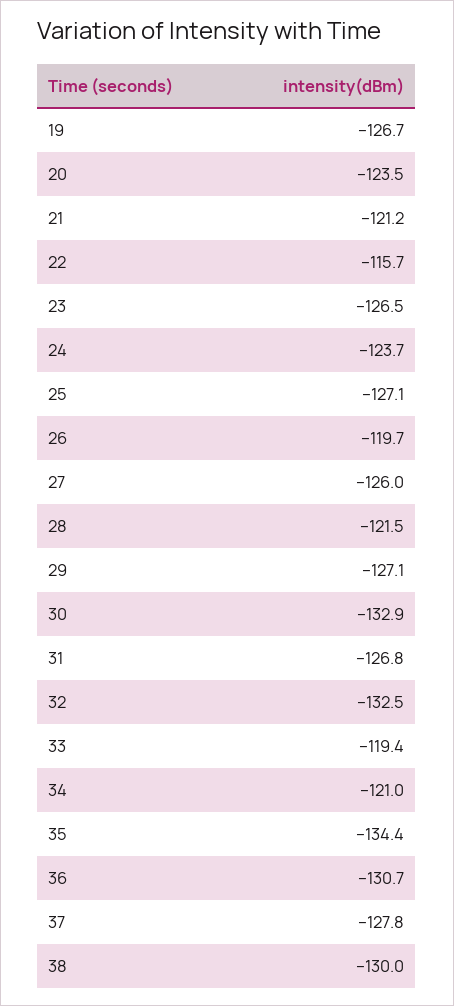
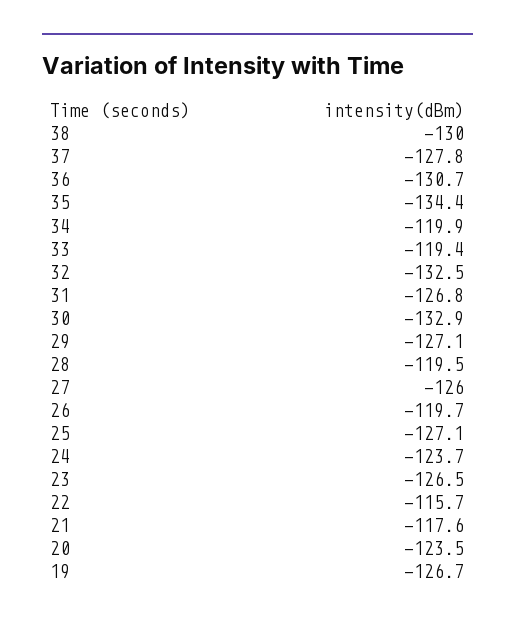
  {
    "19": -126.7,
    "20": -123.5,
-   "21": -121.2,
+   "21": -117.6,
    "22": -115.7,
    "23": -126.5,
    "24": -123.7,
    "25": -127.1,
    "26": -119.7,
    "27": -126,
-   "28": -121.5,
+   "28": -119.5,
    "29": -127.1,
    "30": -132.9,
    "31": -126.8,
    "32": -132.5,
    "33": -119.4,
-   "34": -121,
+   "34": -119.9,
    "35": -134.4,
    "36": -130.7,
    "37": -127.8,
    "38": -130
  }

